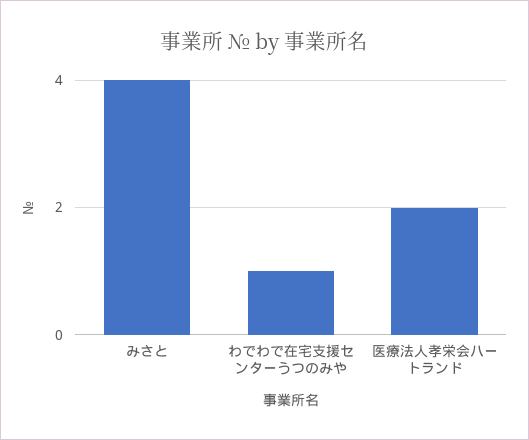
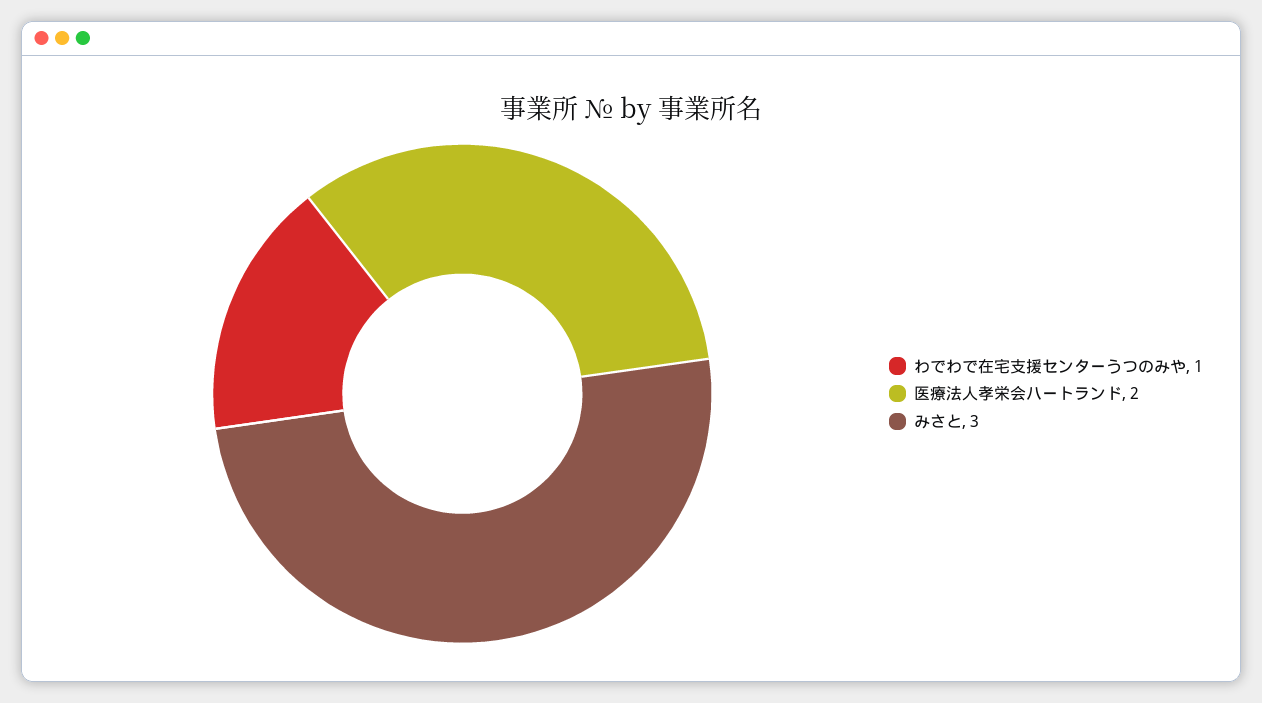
  {
-   "みさと": 4,
+   "みさと": 3,
    "わでわで在宅支援センターうつのみや": 1,
    "医療法人孝栄会ハートランド": 2
  }

